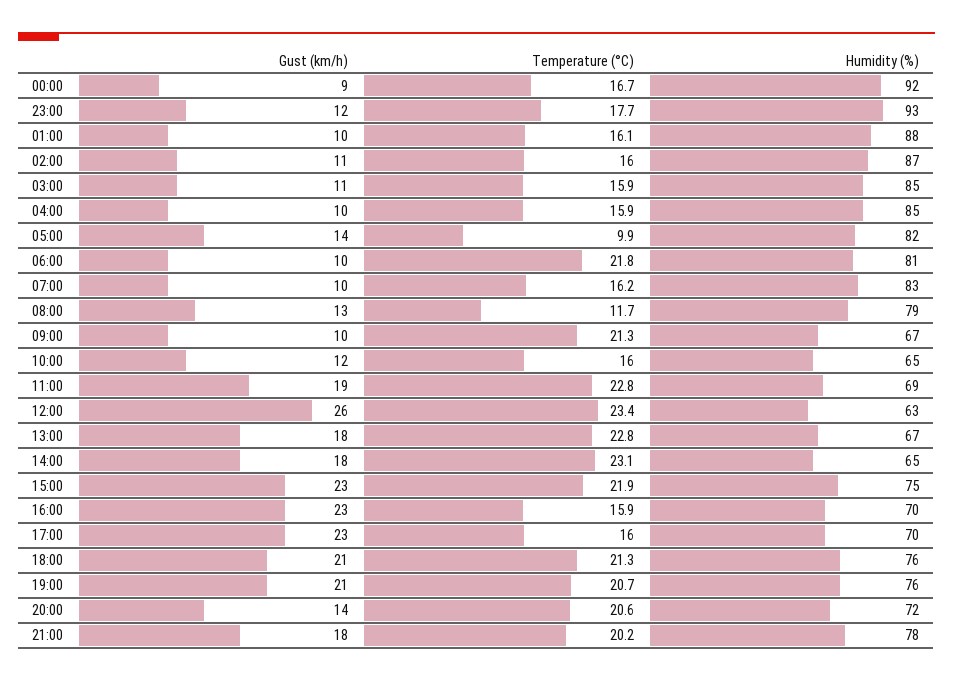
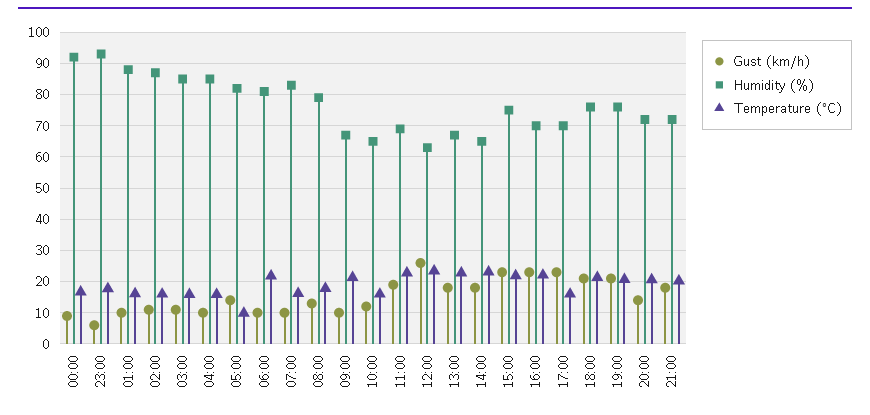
  {
    "Gust (km/h)": {
      "00:00": 9,
-     "23:00": 12,
+     "23:00": 6,
      "01:00": 10,
      "02:00": 11,
      "03:00": 11,
      "04:00": 10,
      "05:00": 14,
      "06:00": 10,
      "07:00": 10,
      "08:00": 13,
      "09:00": 10,
      "10:00": 12,
      "11:00": 19,
      "12:00": 26,
      "13:00": 18,
      "14:00": 18,
      "15:00": 23,
      "16:00": 23,
      "17:00": 23,
      "18:00": 21,
      "19:00": 21,
      "20:00": 14,
      "21:00": 18
    },
    "Temperature (°C)": {
      "00:00": 16.7,
      "23:00": 17.7,
      "01:00": 16.1,
      "02:00": 16,
      "03:00": 15.9,
      "04:00": 15.9,
      "05:00": 9.9,
      "06:00": 21.8,
      "07:00": 16.2,
-     "08:00": 11.7,
+     "08:00": 18,
      "09:00": 21.3,
      "10:00": 16,
      "11:00": 22.8,
      "12:00": 23.4,
      "13:00": 22.8,
      "14:00": 23.1,
      "15:00": 21.9,
-     "16:00": 15.9,
+     "16:00": 22,
      "17:00": 16,
      "18:00": 21.3,
      "19:00": 20.7,
      "20:00": 20.6,
      "21:00": 20.2
    },
    "Humidity (%)": {
      "00:00": 92,
      "23:00": 93,
      "01:00": 88,
      "02:00": 87,
      "03:00": 85,
      "04:00": 85,
      "05:00": 82,
      "06:00": 81,
      "07:00": 83,
      "08:00": 79,
      "09:00": 67,
      "10:00": 65,
      "11:00": 69,
      "12:00": 63,
      "13:00": 67,
      "14:00": 65,
      "15:00": 75,
      "16:00": 70,
      "17:00": 70,
      "18:00": 76,
      "19:00": 76,
      "20:00": 72,
-     "21:00": 78
+     "21:00": 72
    }
  }

